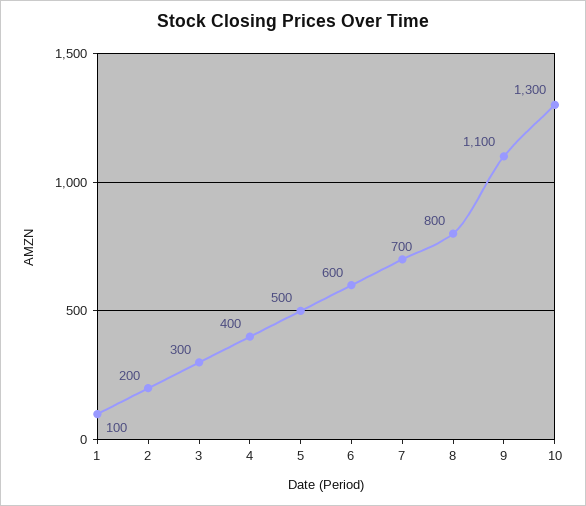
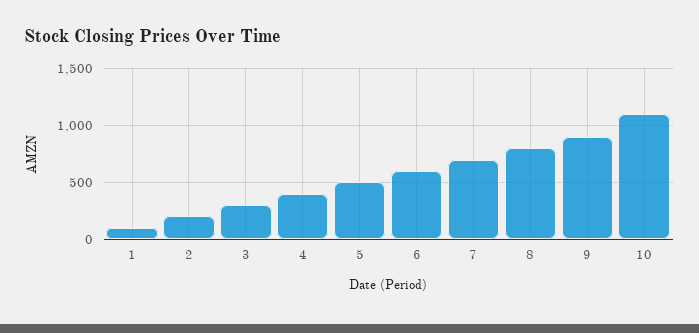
  {
    "1": 100,
    "2": 200,
    "3": 300,
    "4": 400,
    "5": 500,
    "6": 600,
    "7": 700,
    "8": 800,
-   "9": 1100,
+   "9": 900,
-   "10": 1300
+   "10": 1100
  }

